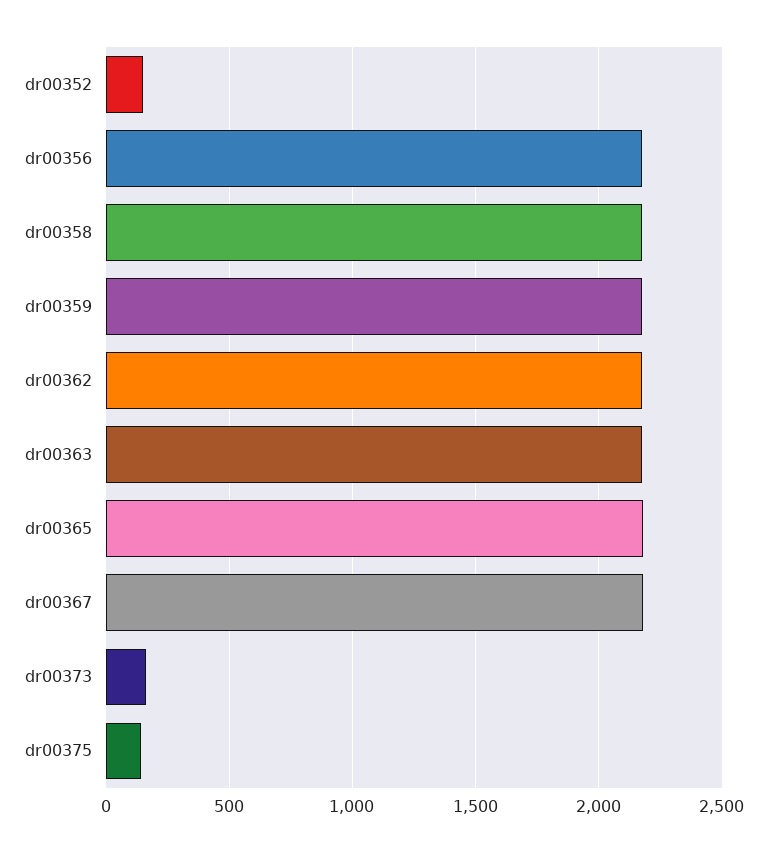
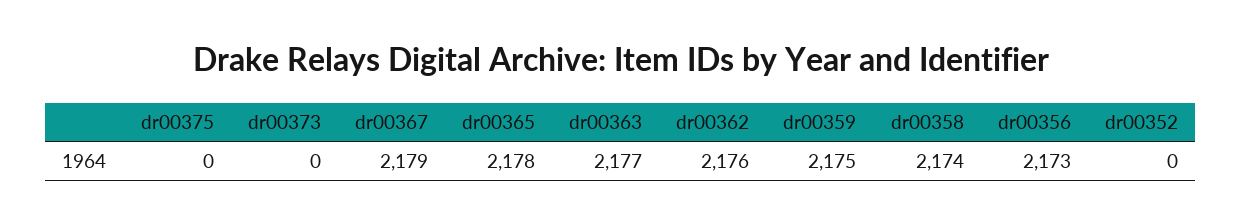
  {
-   "dr00352": 150,
+   "dr00352": 0,
    "dr00356": 2173,
    "dr00358": 2174,
    "dr00359": 2175,
    "dr00362": 2176,
    "dr00363": 2177,
    "dr00365": 2178,
    "dr00367": 2179,
-   "dr00373": 150,
+   "dr00373": 0,
-   "dr00375": 150
+   "dr00375": 0
  }

